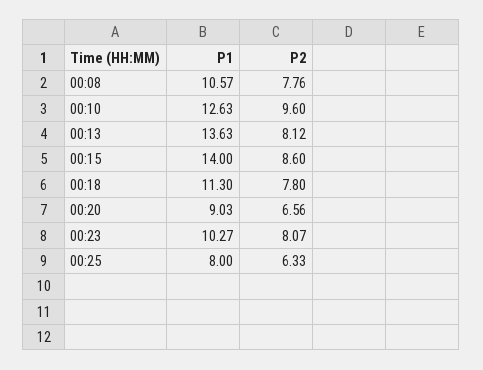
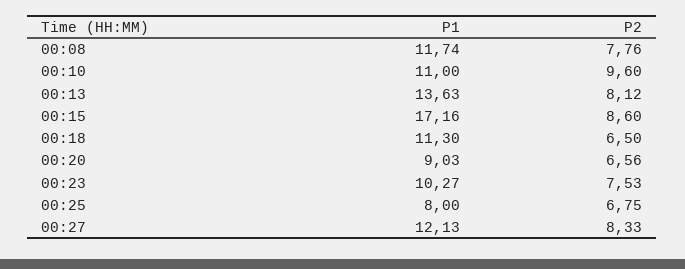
  {
    "P1": {
-     "00:08": 10.57,
+     "00:08": 11.74,
-     "00:10": 12.63,
+     "00:10": 11,
      "00:13": 13.63,
-     "00:15": 14,
+     "00:15": 17.16,
      "00:18": 11.3,
      "00:20": 9.03,
      "00:23": 10.27,
-     "00:25": 8
+     "00:25": 8,
+     "00:27": 12.13
    },
    "P2": {
      "00:08": 7.76,
      "00:10": 9.6,
      "00:13": 8.12,
      "00:15": 8.6,
-     "00:18": 7.8,
+     "00:18": 6.5,
      "00:20": 6.56,
-     "00:23": 8.07,
+     "00:23": 7.53,
-     "00:25": 6.33
+     "00:25": 6.75,
+     "00:27": 8.33
    }
  }

